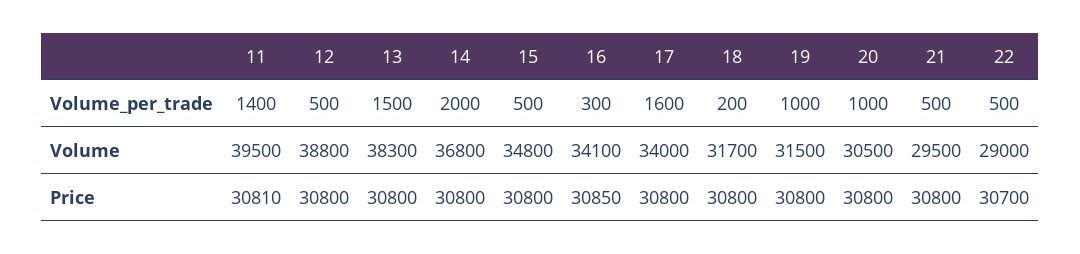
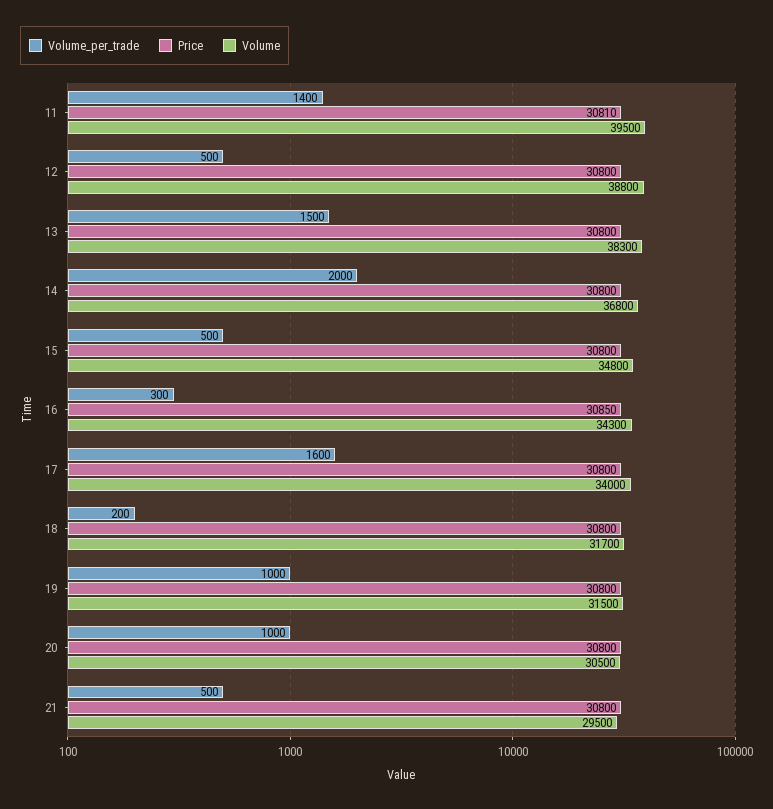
  {
    "Volume_per_trade": {
      "11": 1400,
      "12": 500,
      "13": 1500,
      "14": 2000,
      "15": 500,
      "16": 300,
      "17": 1600,
      "18": 200,
      "19": 1000,
      "20": 1000,
-     "21": 500,
+     "21": 500
-     "22": 500
    },
    "Volume": {
      "11": 39500,
      "12": 38800,
      "13": 38300,
      "14": 36800,
      "15": 34800,
-     "16": 34100,
+     "16": 34300,
      "17": 34000,
      "18": 31700,
      "19": 31500,
      "20": 30500,
-     "21": 29500,
+     "21": 29500
-     "22": 29000
    },
    "Price": {
      "11": 30810,
      "12": 30800,
      "13": 30800,
      "14": 30800,
      "15": 30800,
      "16": 30850,
      "17": 30800,
      "18": 30800,
      "19": 30800,
      "20": 30800,
-     "21": 30800,
+     "21": 30800
-     "22": 30700
    }
  }

